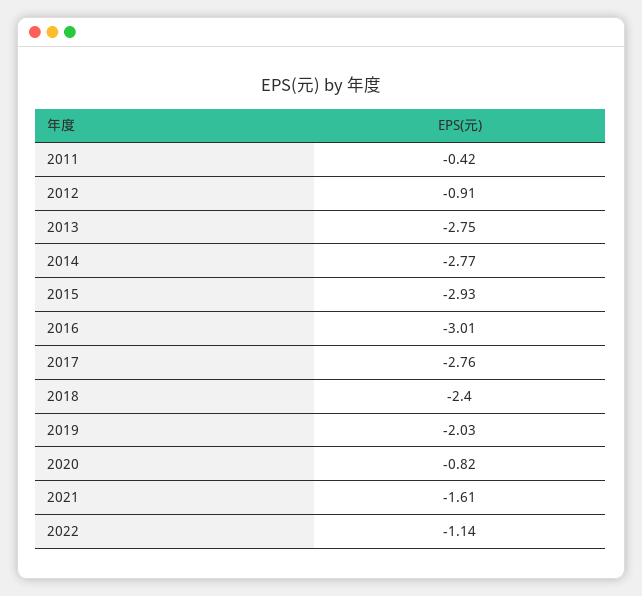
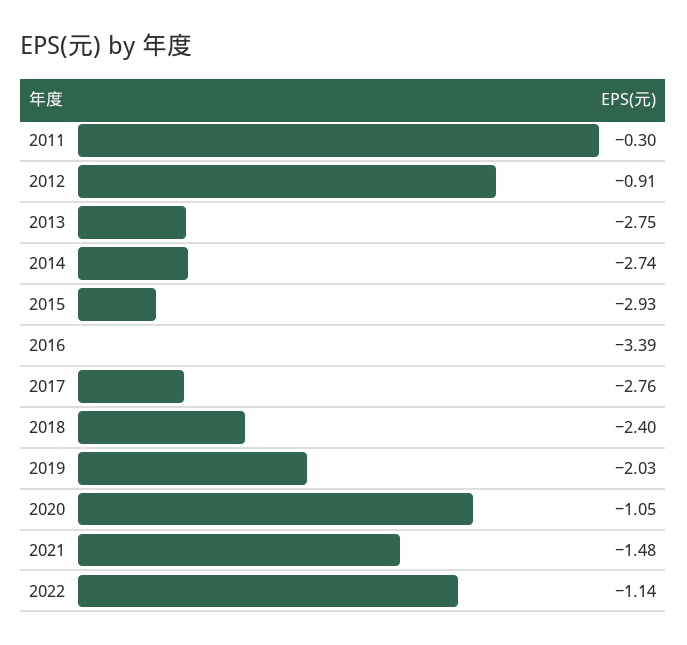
  {
-   "2011": -0.42,
+   "2011": -0.3,
    "2012": -0.91,
    "2013": -2.75,
-   "2014": -2.77,
+   "2014": -2.74,
    "2015": -2.93,
-   "2016": -3.01,
+   "2016": -3.39,
    "2017": -2.76,
    "2018": -2.4,
    "2019": -2.03,
-   "2020": -0.82,
+   "2020": -1.05,
-   "2021": -1.61,
+   "2021": -1.48,
    "2022": -1.14
  }

